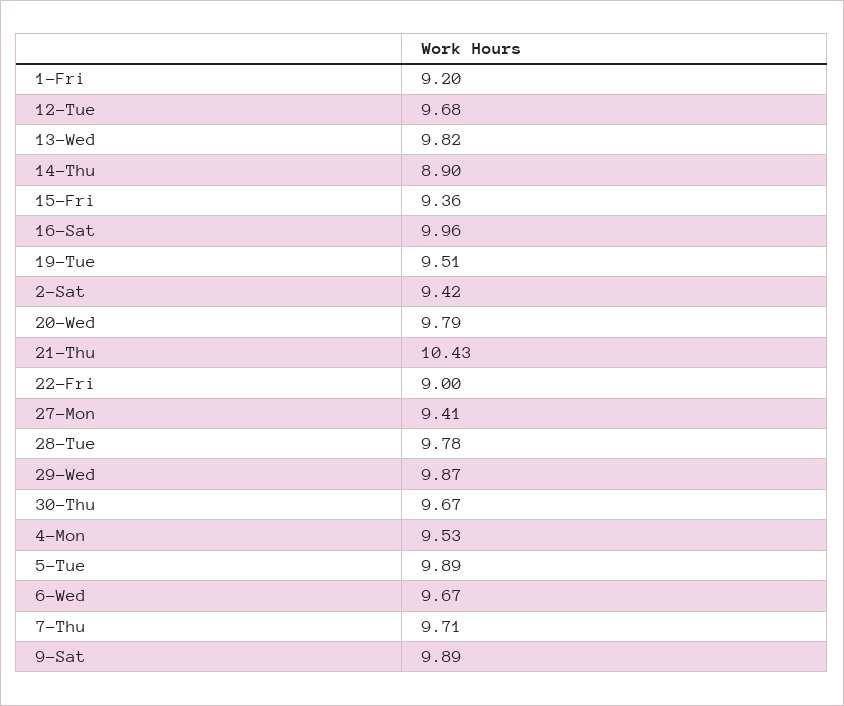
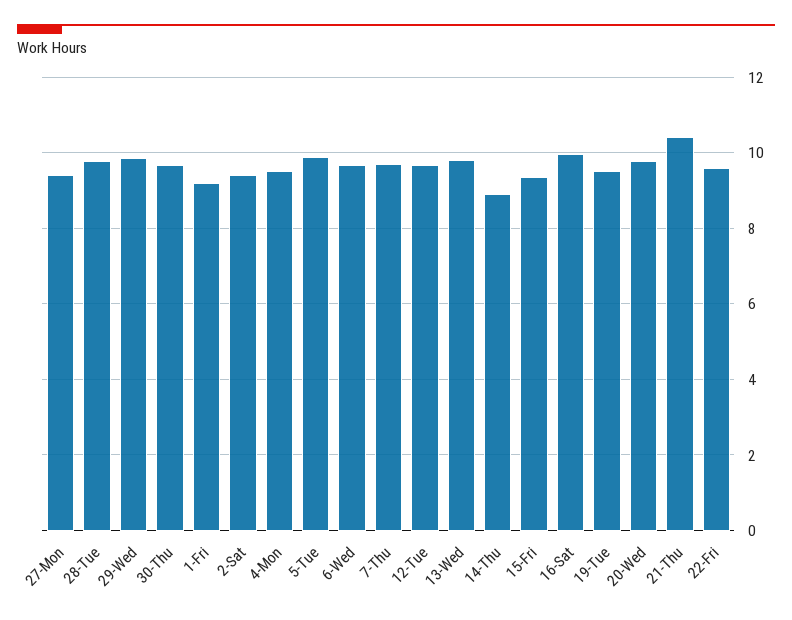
  {
    "1-Fri": 9.2,
    "12-Tue": 9.68,
    "13-Wed": 9.82,
    "14-Thu": 8.9,
    "15-Fri": 9.36,
    "16-Sat": 9.96,
    "19-Tue": 9.51,
    "2-Sat": 9.42,
    "20-Wed": 9.79,
    "21-Thu": 10.43,
-   "22-Fri": 9,
+   "22-Fri": 9.6,
    "27-Mon": 9.41,
    "28-Tue": 9.78,
    "29-Wed": 9.87,
    "30-Thu": 9.67,
    "4-Mon": 9.53,
    "5-Tue": 9.89,
    "6-Wed": 9.67,
-   "7-Thu": 9.71,
+   "7-Thu": 9.71
-   "9-Sat": 9.89
  }

